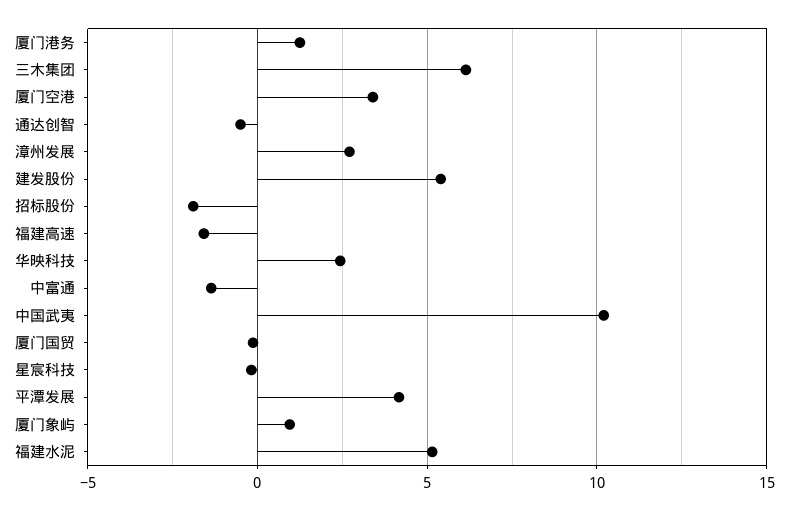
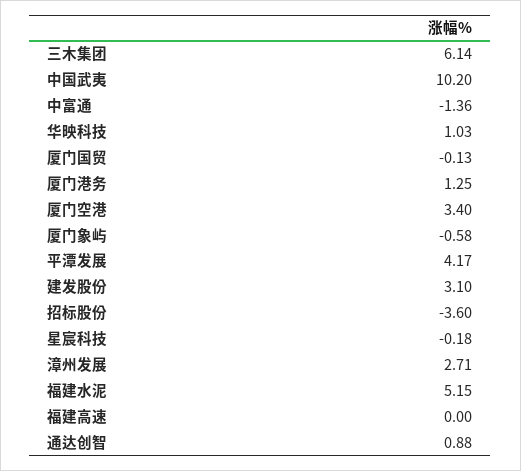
  {
    "厦门港务": 1.25,
    "三木集团": 6.14,
    "厦门空港": 3.4,
-   "通达创智": -0.5,
+   "通达创智": 0.88,
    "漳州发展": 2.71,
-   "建发股份": 5.5,
+   "建发股份": 3.1,
-   "招标股份": -2,
+   "招标股份": -3.6,
-   "福建高速": -1.5,
+   "福建高速": 0,
-   "华映科技": 2.5,
+   "华映科技": 1.03,
    "中富通": -1.36,
    "中国武夷": 10.2,
    "厦门国贸": -0.13,
    "星宸科技": -0.18,
    "平潭发展": 4.17,
-   "厦门象屿": 1,
+   "厦门象屿": -0.58,
    "福建水泥": 5.15
  }

